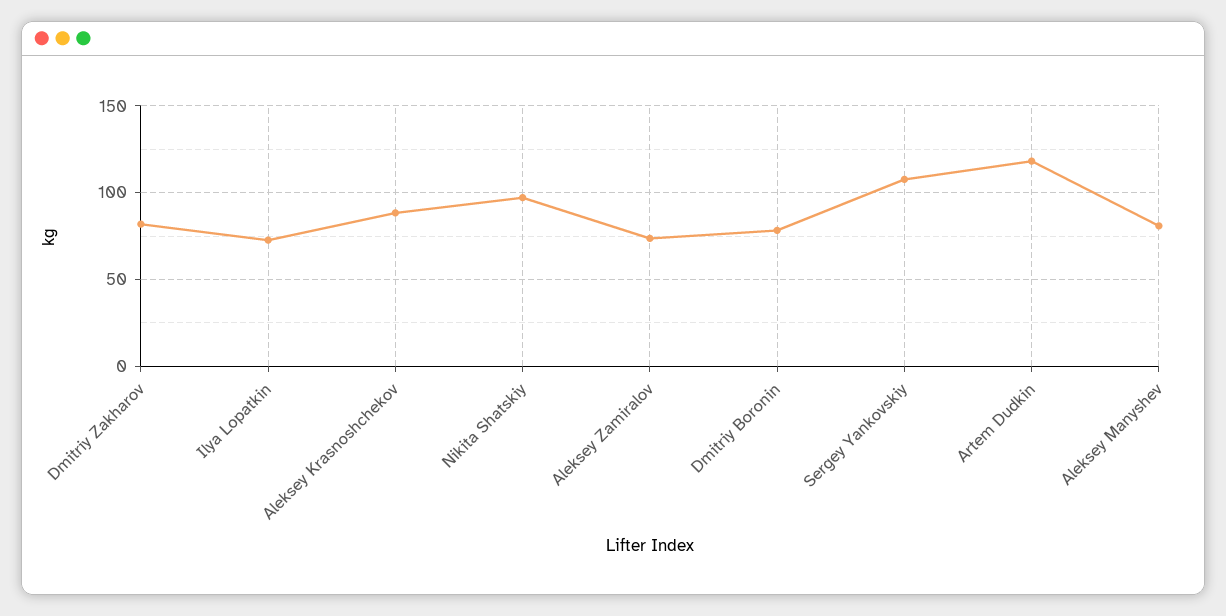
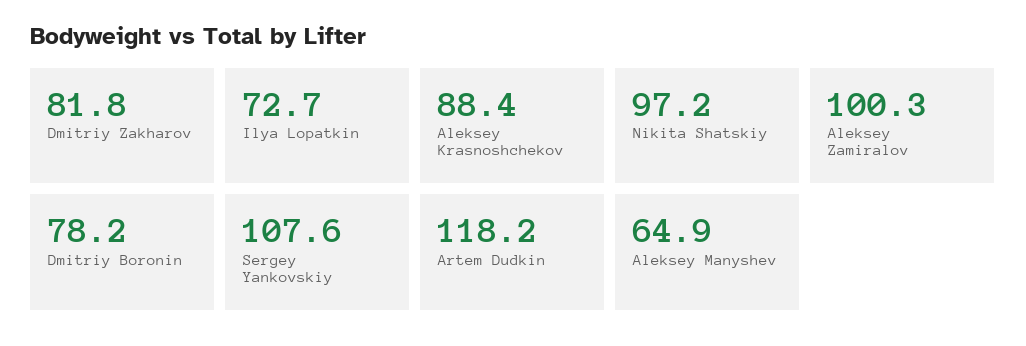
  {
    "Dmitriy Zakharov": 81.8,
    "Ilya Lopatkin": 72.7,
    "Aleksey Krasnoshchekov": 88.4,
    "Nikita Shatskiy": 97.2,
-   "Aleksey Zamiralov": 75,
+   "Aleksey Zamiralov": 100.3,
    "Dmitriy Boronin": 78.2,
    "Sergey Yankovskiy": 107.6,
    "Artem Dudkin": 118.2,
-   "Aleksey Manyshev": 80
+   "Aleksey Manyshev": 64.9
  }

